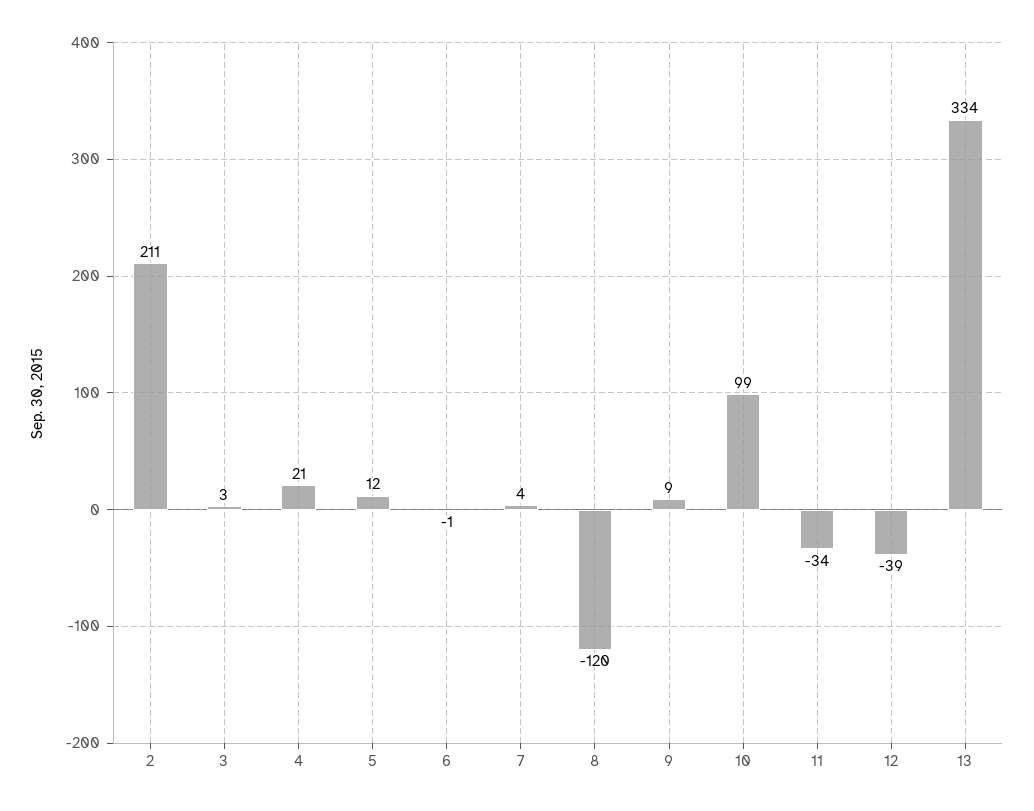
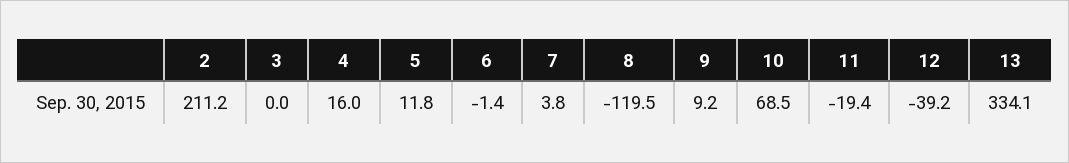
  {
    "2": 211.2,
-   "3": 3,
+   "3": 0,
-   "4": 21,
+   "4": 16,
    "5": 11.8,
    "6": -1.4,
    "7": 3.8,
    "8": -119.5,
    "9": 9.2,
-   "10": 99,
+   "10": 68.5,
-   "11": -34,
+   "11": -19.4,
    "12": -39.2,
    "13": 334.1
  }

